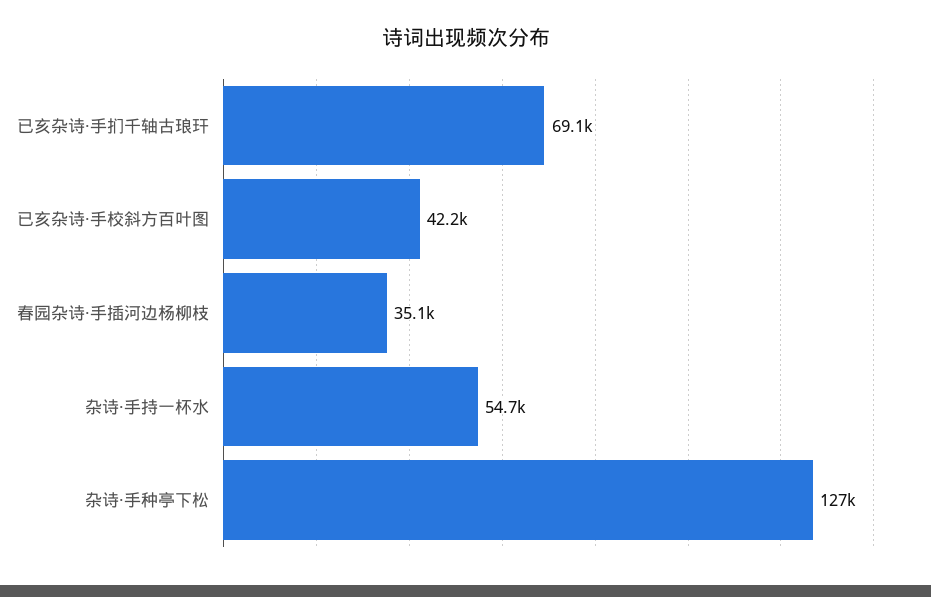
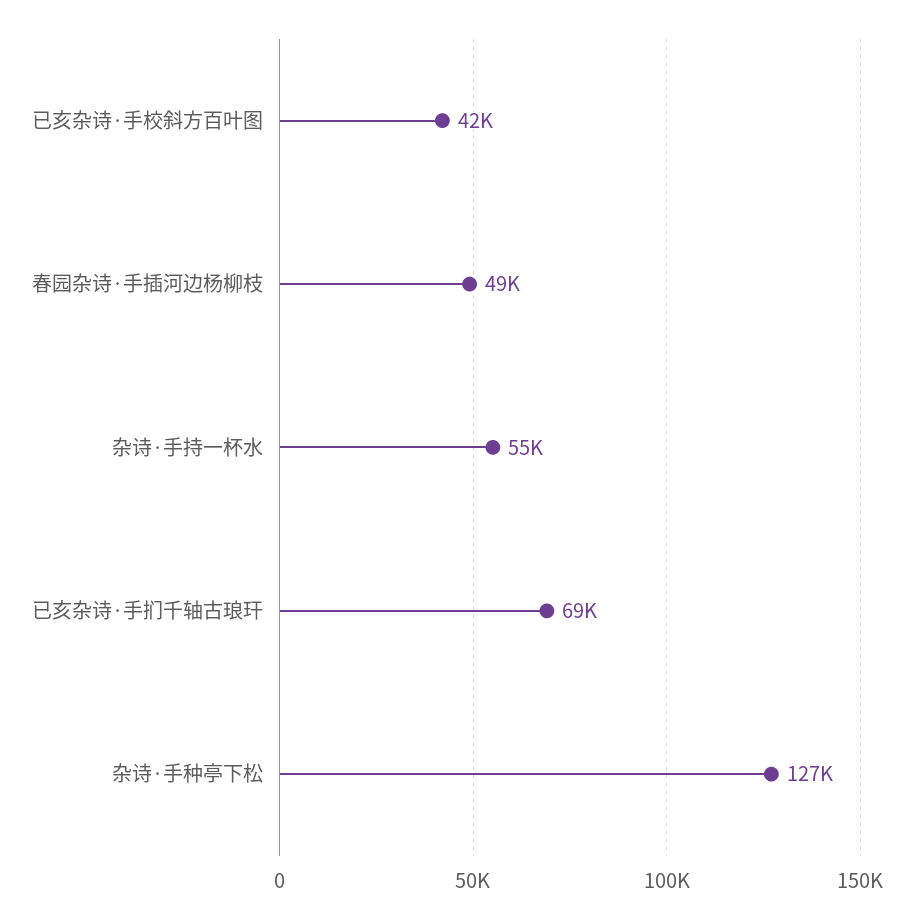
  {
    "已亥杂诗·手扪千轴古琅玕": 69100,
    "已亥杂诗·手校斜方百叶图": 42200,
-   "春园杂诗·手插河边杨柳枝": 35100,
+   "春园杂诗·手插河边杨柳枝": 49000,
    "杂诗·手持一杯水": 54700,
    "杂诗·手种亭下松": 127000
  }

